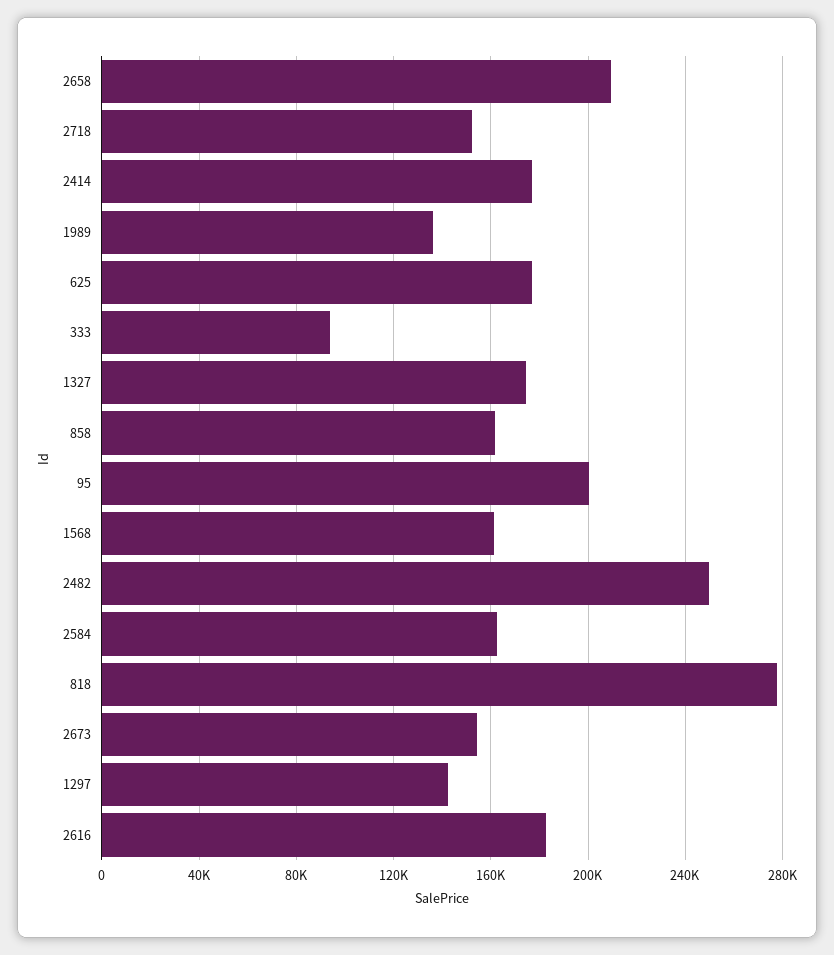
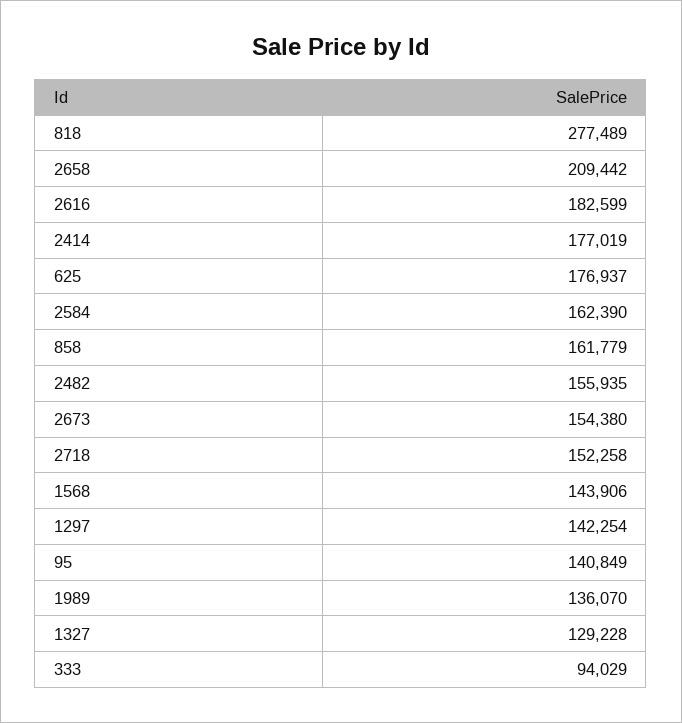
  {
    "2658": 209442,
    "2718": 152258,
    "2414": 177019,
    "1989": 136070,
    "625": 176937,
    "333": 94029,
-   "1327": 175000,
+   "1327": 129228,
    "858": 161779,
-   "95": 200000,
+   "95": 140849,
-   "1568": 160000,
+   "1568": 143906,
-   "2482": 250000,
+   "2482": 155935,
    "2584": 162390,
    "818": 277489,
    "2673": 154380,
    "1297": 142254,
    "2616": 182599
  }

